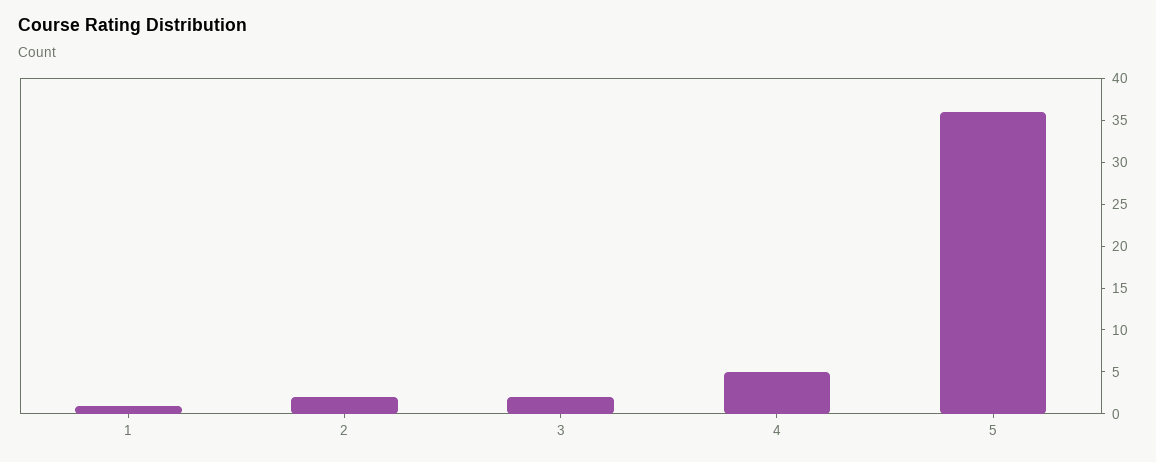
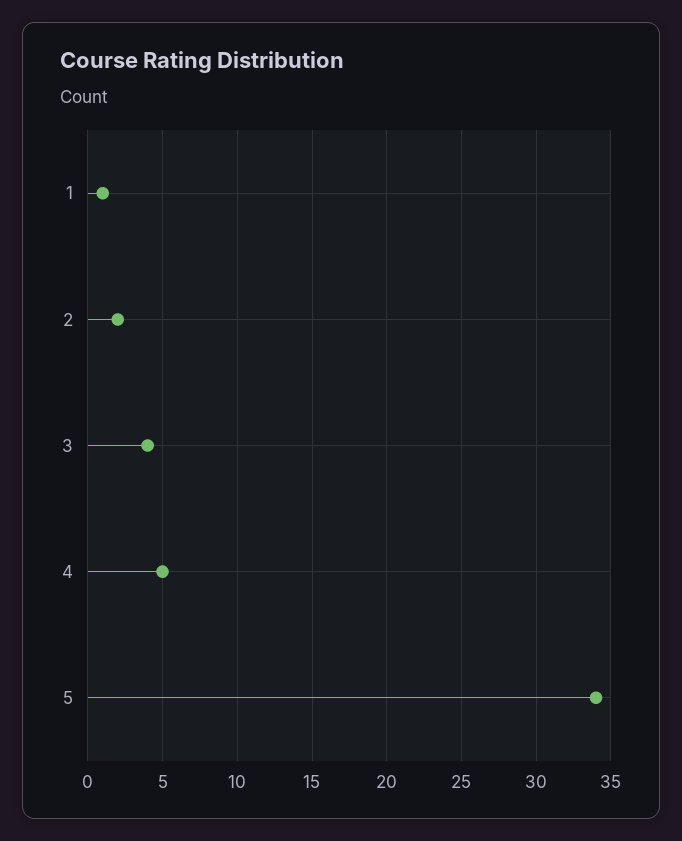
  {
    "1": 1,
    "2": 2,
-   "3": 2,
+   "3": 4,
    "4": 5,
-   "5": 36
+   "5": 34
  }

